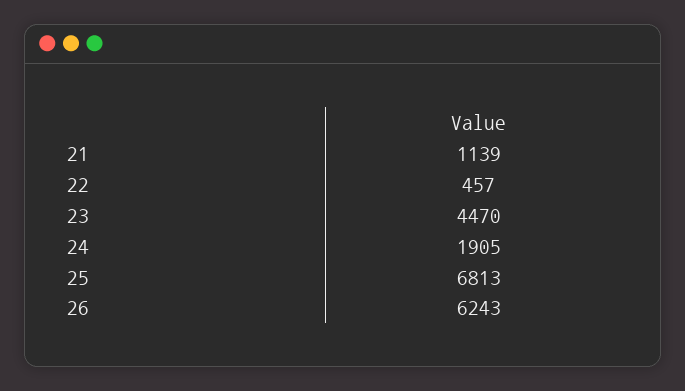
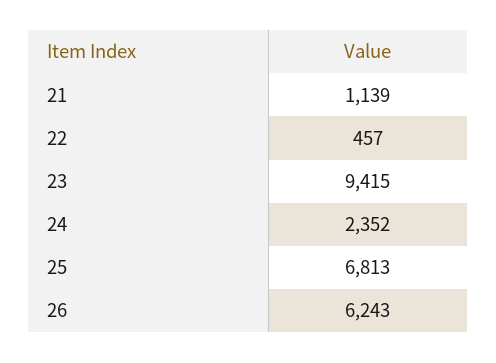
  {
    "21": 1139,
    "22": 457,
-   "23": 4470,
+   "23": 9415,
-   "24": 1905,
+   "24": 2352,
    "25": 6813,
    "26": 6243
  }

